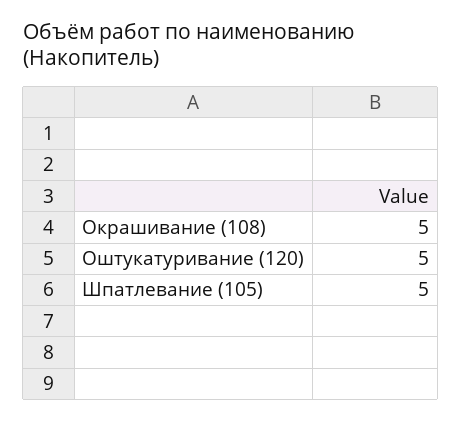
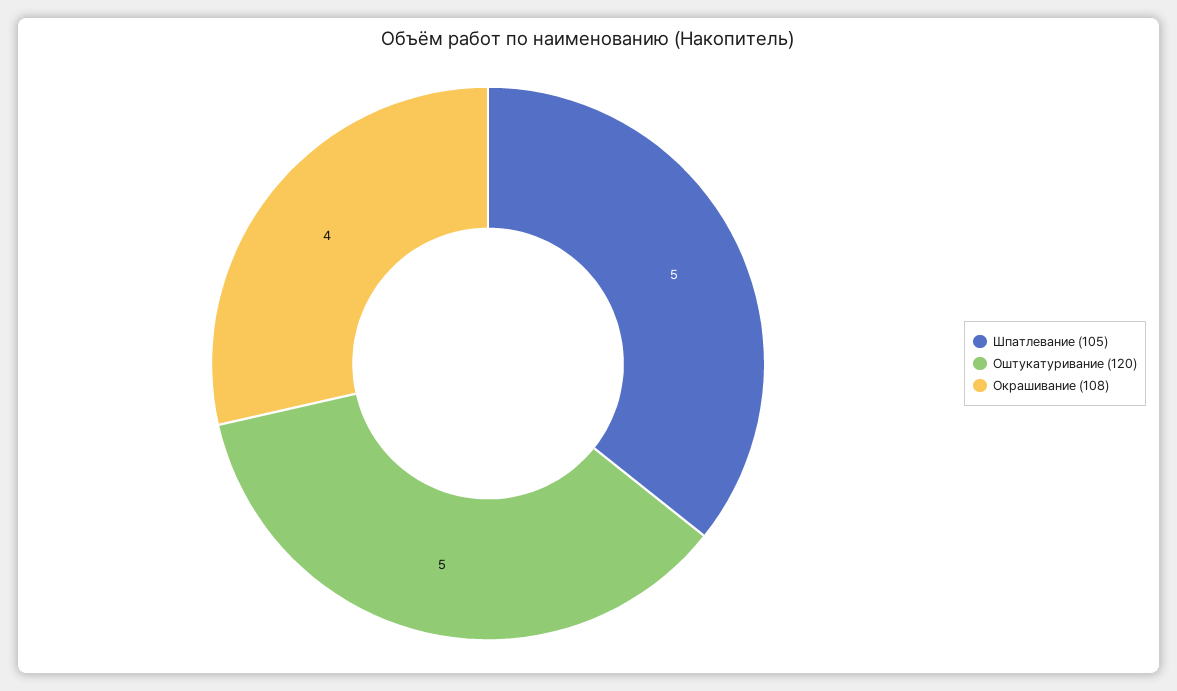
  {
-   "Окрашивание (108)": 5,
+   "Окрашивание (108)": 4,
    "Оштукатуривание (120)": 5,
    "Шпатлевание (105)": 5
  }

